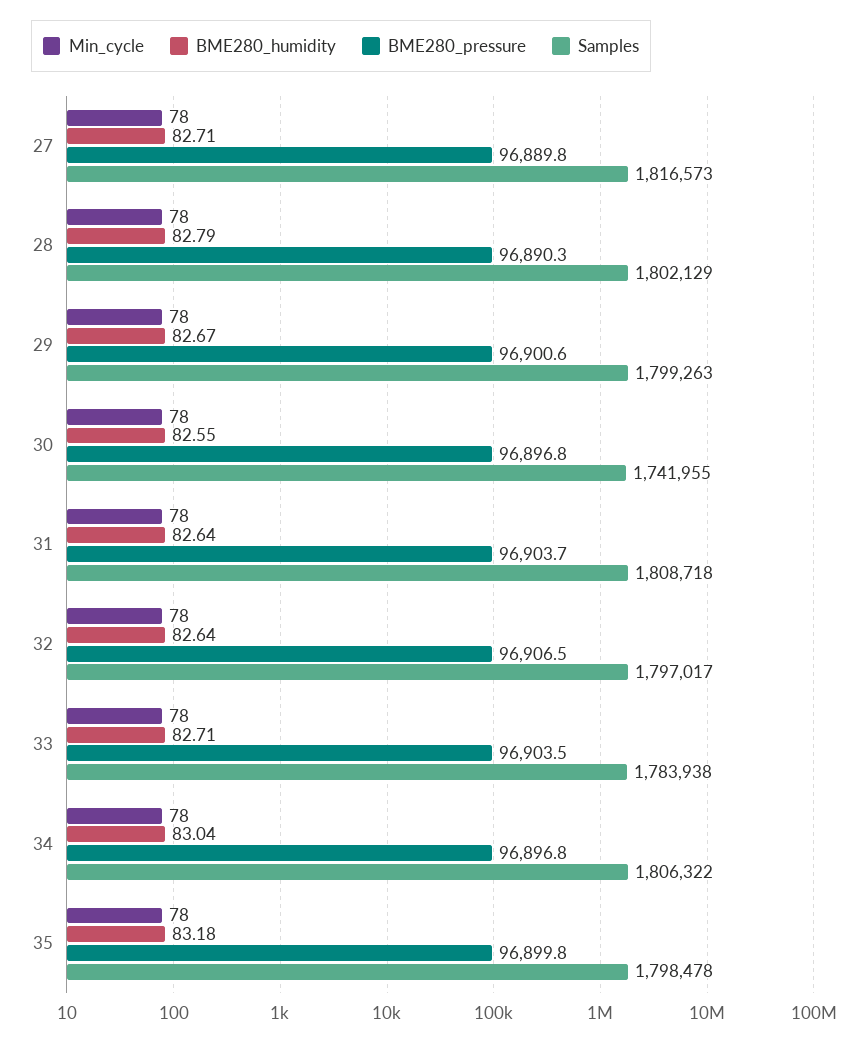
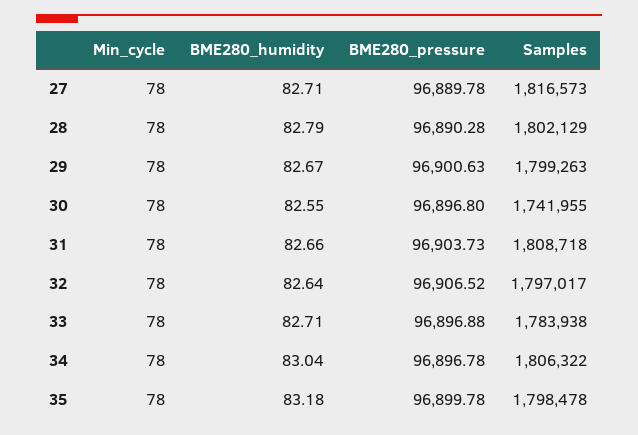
  {
    "Min_cycle": {
      "27": 78,
      "28": 78,
      "29": 78,
      "30": 78,
      "31": 78,
      "32": 78,
      "33": 78,
      "34": 78,
      "35": 78
    },
    "BME280_humidity": {
      "27": 82.71,
      "28": 82.79,
      "29": 82.67,
      "30": 82.55,
-     "31": 82.64,
+     "31": 82.66,
      "32": 82.64,
      "33": 82.71,
      "34": 83.04,
      "35": 83.18
    },
    "BME280_pressure": {
      "27": 96889.78,
      "28": 96890.28,
      "29": 96900.63,
      "30": 96896.8,
      "31": 96903.73,
      "32": 96906.52,
-     "33": 96903.5,
+     "33": 96896.88,
      "34": 96896.78,
      "35": 96899.78
    },
    "Samples": {
      "27": 1816573,
      "28": 1802129,
      "29": 1799263,
      "30": 1741955,
      "31": 1808718,
      "32": 1797017,
      "33": 1783938,
      "34": 1806322,
      "35": 1798478
    }
  }

